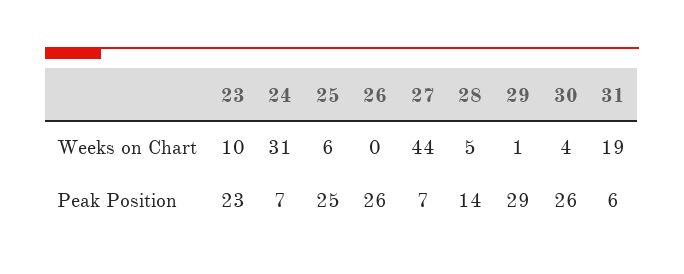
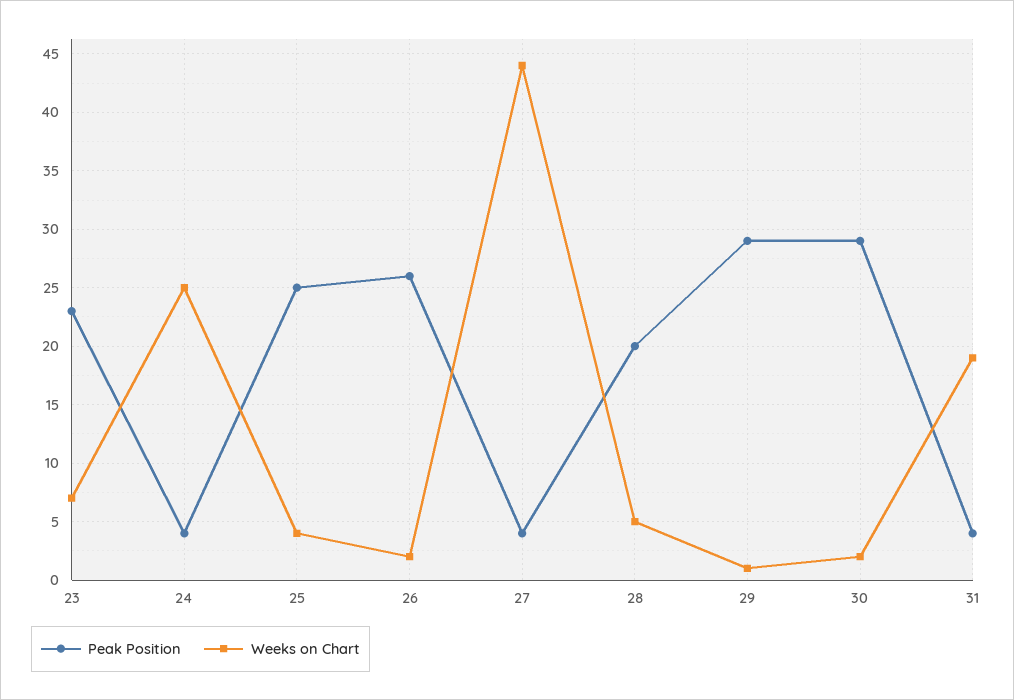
  {
    "Weeks on Chart": {
-     "23": 10,
+     "23": 7,
-     "24": 31,
+     "24": 25,
-     "25": 6,
+     "25": 4,
-     "26": 0,
+     "26": 2,
      "27": 44,
      "28": 5,
      "29": 1,
-     "30": 4,
+     "30": 2,
      "31": 19
    },
    "Peak Position": {
      "23": 23,
-     "24": 7,
+     "24": 4,
      "25": 25,
      "26": 26,
-     "27": 7,
+     "27": 4,
-     "28": 14,
+     "28": 20,
      "29": 29,
-     "30": 26,
+     "30": 29,
-     "31": 6
+     "31": 4
    }
  }

